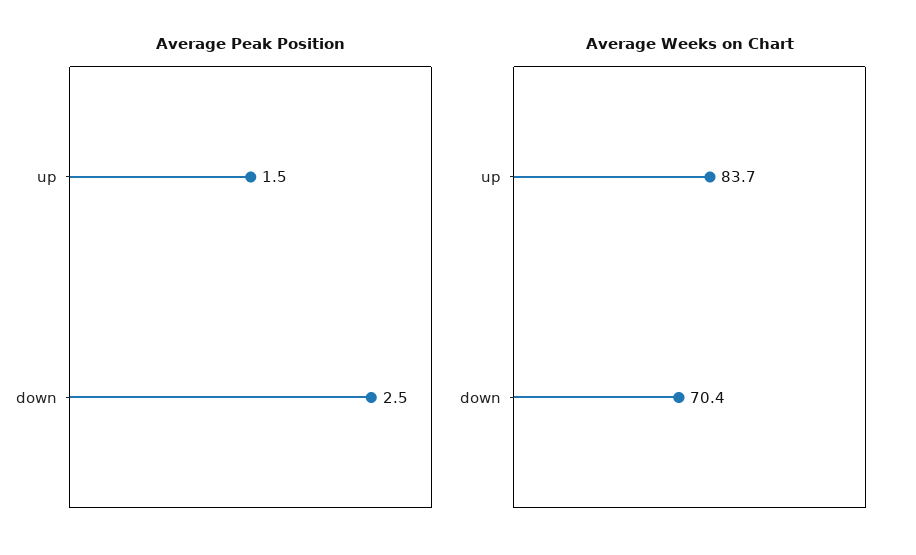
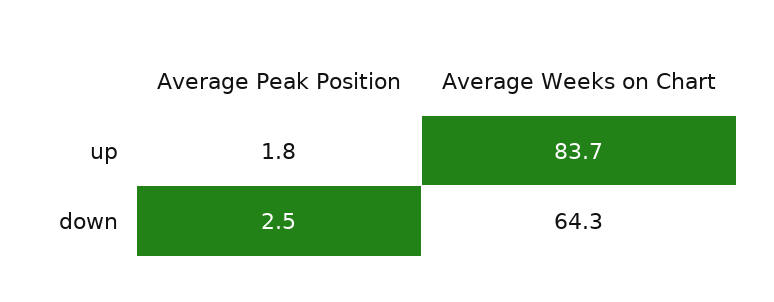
  {
    "Average Peak Position": {
-     "up": 1.5,
+     "up": 1.8,
      "down": 2.5
    },
    "Average Weeks on Chart": {
      "up": 83.7,
-     "down": 70.4
+     "down": 64.3
    }
  }

